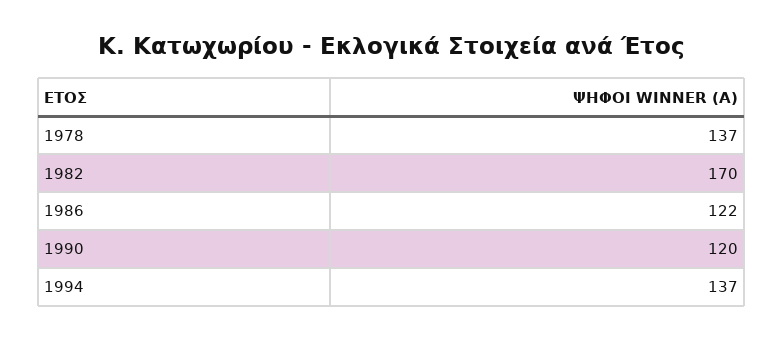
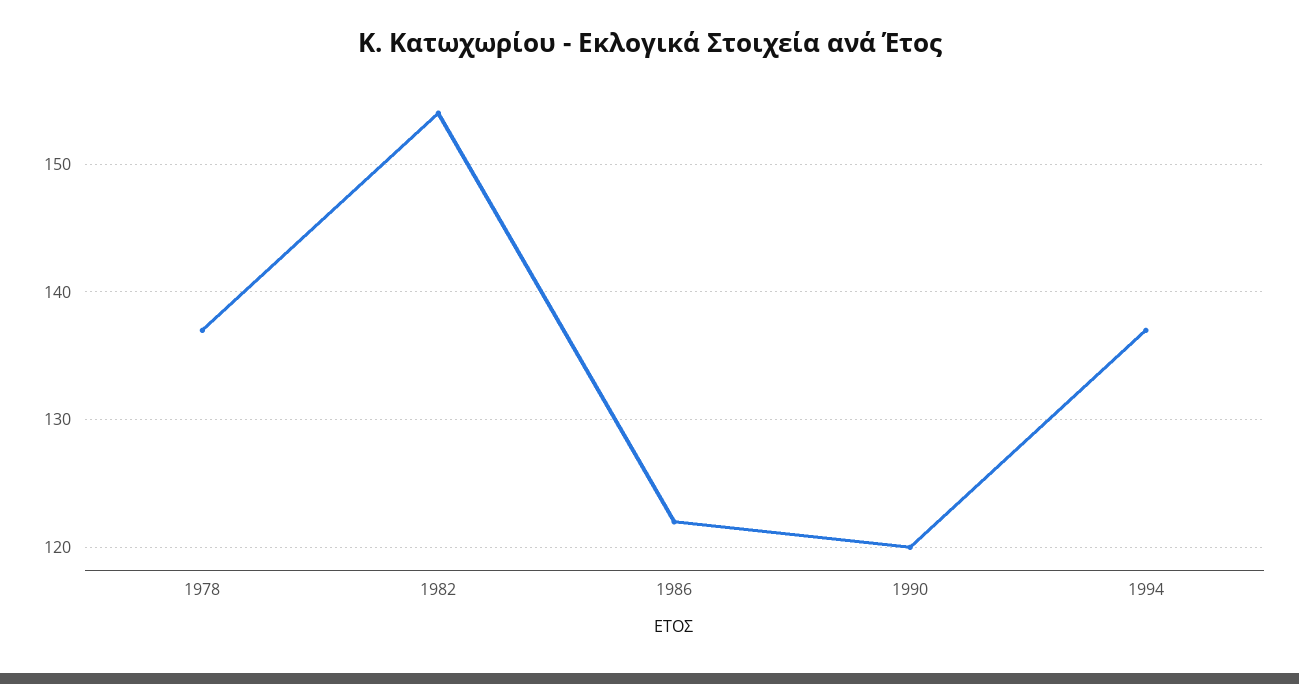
  {
    "1978": 137,
-   "1982": 170,
+   "1982": 154,
    "1986": 122,
    "1990": 120,
    "1994": 137
  }

